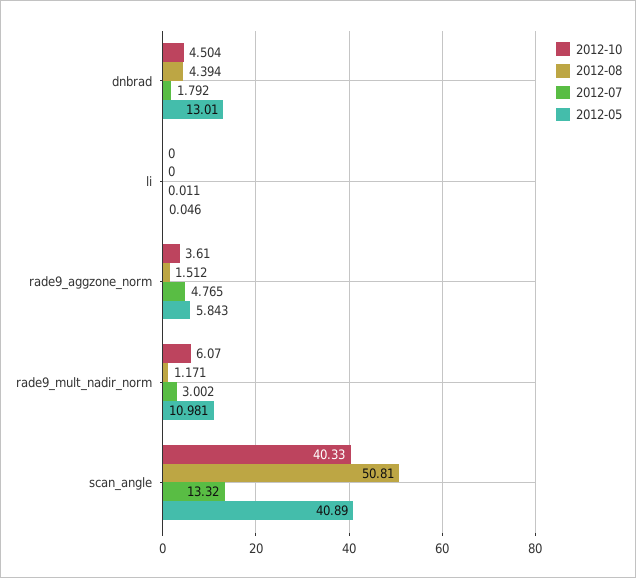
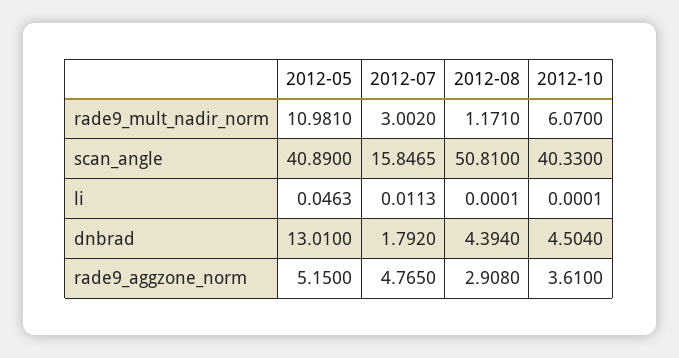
  {
    "2012-10": {
      "dnbrad": 4.504,
      "li": 0.0001,
      "rade9_aggzone_norm": 3.61,
      "rade9_mult_nadir_norm": 6.07,
      "scan_angle": 40.33
    },
    "2012-08": {
      "dnbrad": 4.394,
      "li": 0.0001,
-     "rade9_aggzone_norm": 1.512,
+     "rade9_aggzone_norm": 2.908,
      "rade9_mult_nadir_norm": 1.171,
      "scan_angle": 50.81
    },
    "2012-07": {
      "dnbrad": 1.792,
      "li": 0.0113,
      "rade9_aggzone_norm": 4.765,
      "rade9_mult_nadir_norm": 3.002,
-     "scan_angle": 13.32
+     "scan_angle": 15.8465
    },
    "2012-05": {
      "dnbrad": 13.01,
      "li": 0.0463,
-     "rade9_aggzone_norm": 5.843,
+     "rade9_aggzone_norm": 5.15,
      "rade9_mult_nadir_norm": 10.981,
      "scan_angle": 40.89
    }
  }

